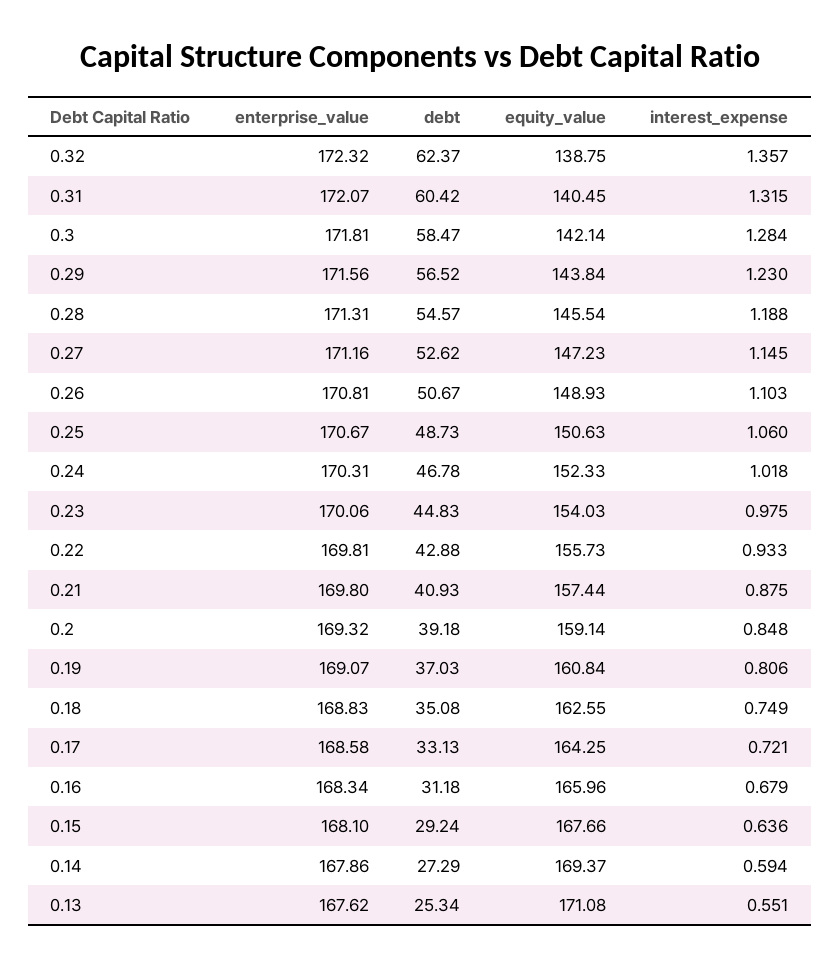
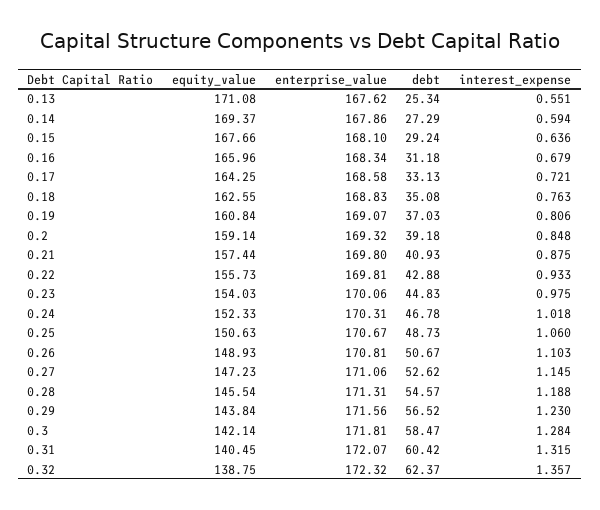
  {
    "enterprise_value": {
      "0.32": 172.32,
      "0.31": 172.07,
      "0.3": 171.81,
      "0.29": 171.56,
      "0.28": 171.31,
-     "0.27": 171.16,
+     "0.27": 171.06,
      "0.26": 170.81,
      "0.25": 170.67,
      "0.24": 170.31,
      "0.23": 170.06,
      "0.22": 169.81,
      "0.21": 169.8,
      "0.2": 169.32,
      "0.19": 169.07,
      "0.18": 168.83,
      "0.17": 168.58,
      "0.16": 168.34,
      "0.15": 168.1,
      "0.14": 167.86,
      "0.13": 167.62
    },
    "debt": {
      "0.32": 62.37,
      "0.31": 60.42,
      "0.3": 58.47,
      "0.29": 56.52,
      "0.28": 54.57,
      "0.27": 52.62,
      "0.26": 50.67,
      "0.25": 48.73,
      "0.24": 46.78,
      "0.23": 44.83,
      "0.22": 42.88,
      "0.21": 40.93,
      "0.2": 39.18,
      "0.19": 37.03,
      "0.18": 35.08,
      "0.17": 33.13,
      "0.16": 31.18,
      "0.15": 29.24,
      "0.14": 27.29,
      "0.13": 25.34
    },
    "equity_value": {
      "0.32": 138.75,
      "0.31": 140.45,
      "0.3": 142.14,
      "0.29": 143.84,
      "0.28": 145.54,
      "0.27": 147.23,
      "0.26": 148.93,
      "0.25": 150.63,
      "0.24": 152.33,
      "0.23": 154.03,
      "0.22": 155.73,
      "0.21": 157.44,
      "0.2": 159.14,
      "0.19": 160.84,
      "0.18": 162.55,
      "0.17": 164.25,
      "0.16": 165.96,
      "0.15": 167.66,
      "0.14": 169.37,
      "0.13": 171.08
    },
    "interest_expense": {
      "0.32": 1.357,
      "0.31": 1.315,
      "0.3": 1.284,
      "0.29": 1.23,
      "0.28": 1.188,
      "0.27": 1.145,
      "0.26": 1.103,
      "0.25": 1.06,
      "0.24": 1.018,
      "0.23": 0.975,
      "0.22": 0.933,
      "0.21": 0.875,
      "0.2": 0.848,
      "0.19": 0.806,
-     "0.18": 0.749,
+     "0.18": 0.763,
      "0.17": 0.721,
      "0.16": 0.679,
      "0.15": 0.636,
      "0.14": 0.594,
      "0.13": 0.551
    }
  }

